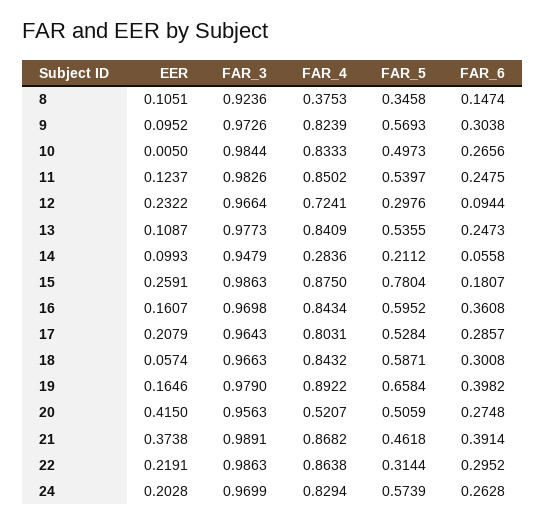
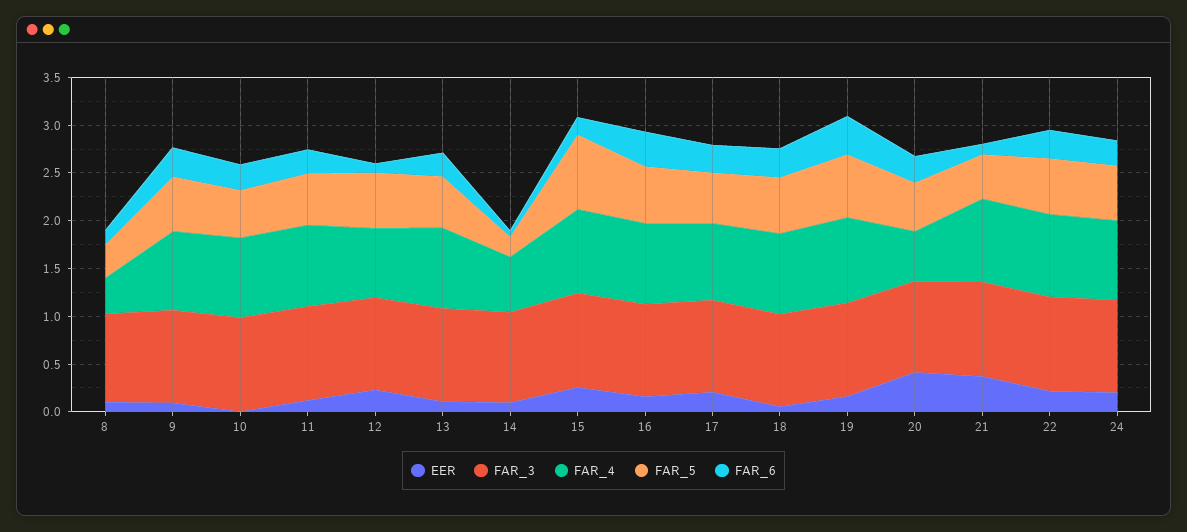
  {
    "EER": {
      "8": 0.1051,
      "9": 0.0952,
      "10": 0.005,
      "11": 0.1237,
      "12": 0.2322,
      "13": 0.1087,
      "14": 0.0993,
      "15": 0.2591,
      "16": 0.1607,
      "17": 0.2079,
      "18": 0.0574,
      "19": 0.1646,
      "20": 0.415,
      "21": 0.3738,
      "22": 0.2191,
      "24": 0.2028
    },
    "FAR_3": {
      "8": 0.9236,
      "9": 0.9726,
      "10": 0.9844,
      "11": 0.9826,
      "12": 0.9664,
      "13": 0.9773,
      "14": 0.9479,
      "15": 0.9863,
      "16": 0.9698,
      "17": 0.9643,
      "18": 0.9663,
      "19": 0.979,
      "20": 0.9563,
      "21": 0.9891,
      "22": 0.9863,
      "24": 0.9699
    },
    "FAR_4": {
      "8": 0.3753,
      "9": 0.8239,
      "10": 0.8333,
      "11": 0.8502,
      "12": 0.7241,
      "13": 0.8409,
-     "14": 0.2836,
+     "14": 0.6,
      "15": 0.875,
      "16": 0.8434,
      "17": 0.8031,
      "18": 0.8432,
      "19": 0.8922,
      "20": 0.5207,
      "21": 0.8682,
      "22": 0.8638,
      "24": 0.8294
    },
    "FAR_5": {
      "8": 0.3458,
      "9": 0.5693,
      "10": 0.4973,
      "11": 0.5397,
-     "12": 0.2976,
+     "12": 0.6,
      "13": 0.5355,
      "14": 0.2112,
      "15": 0.7804,
      "16": 0.5952,
      "17": 0.5284,
      "18": 0.5871,
      "19": 0.6584,
      "20": 0.5059,
      "21": 0.4618,
-     "22": 0.3144,
+     "22": 0.6,
      "24": 0.5739
    },
    "FAR_6": {
      "8": 0.1474,
      "9": 0.3038,
      "10": 0.2656,
      "11": 0.2475,
      "12": 0.0944,
      "13": 0.2473,
      "14": 0.0558,
      "15": 0.1807,
      "16": 0.3608,
      "17": 0.2857,
      "18": 0.3008,
      "19": 0.3982,
      "20": 0.2748,
-     "21": 0.3914,
+     "21": 0.1,
      "22": 0.2952,
      "24": 0.2628
    }
  }

